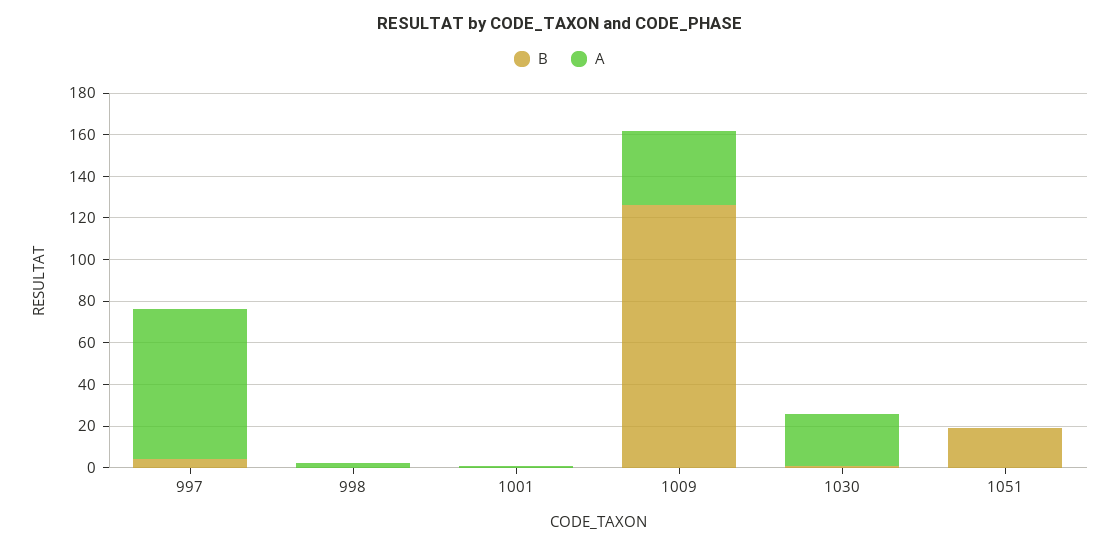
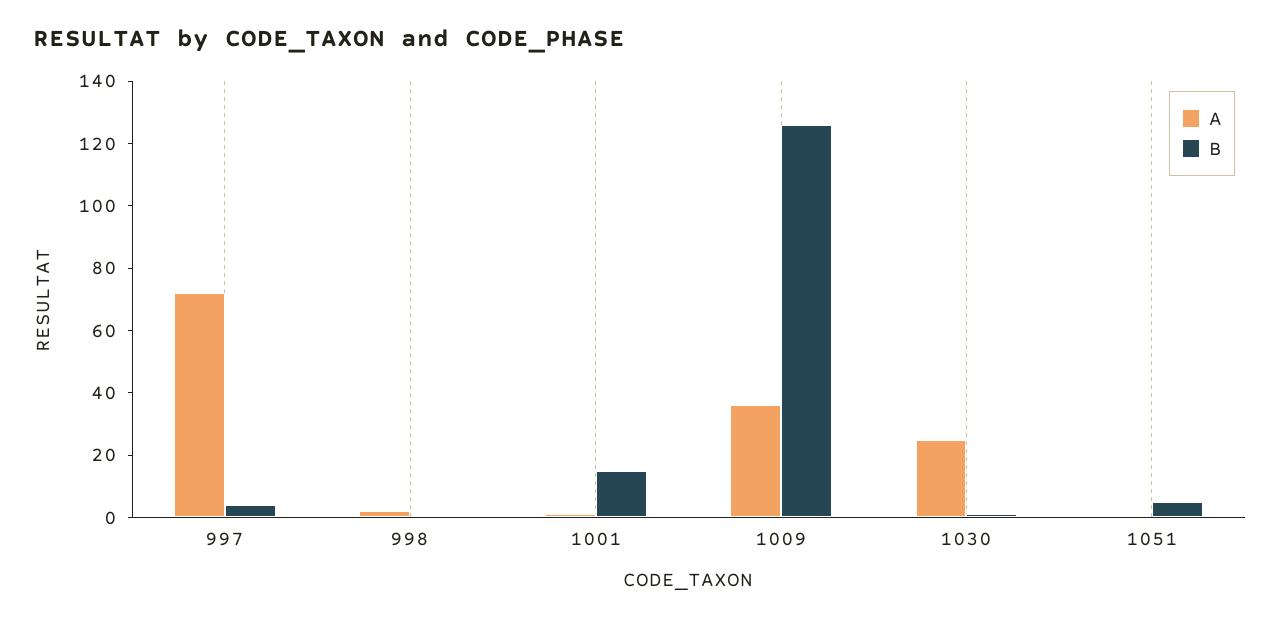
  {
    "B": {
      "997": 5,
      "998": 0,
-     "1001": 0,
+     "1001": 15,
      "1009": 125,
      "1030": 0,
-     "1051": 20
+     "1051": 5
    },
    "A": {
      "997": 70,
      "998": 0,
      "1001": 0,
      "1009": 35,
      "1030": 25,
      "1051": 0
    }
  }

